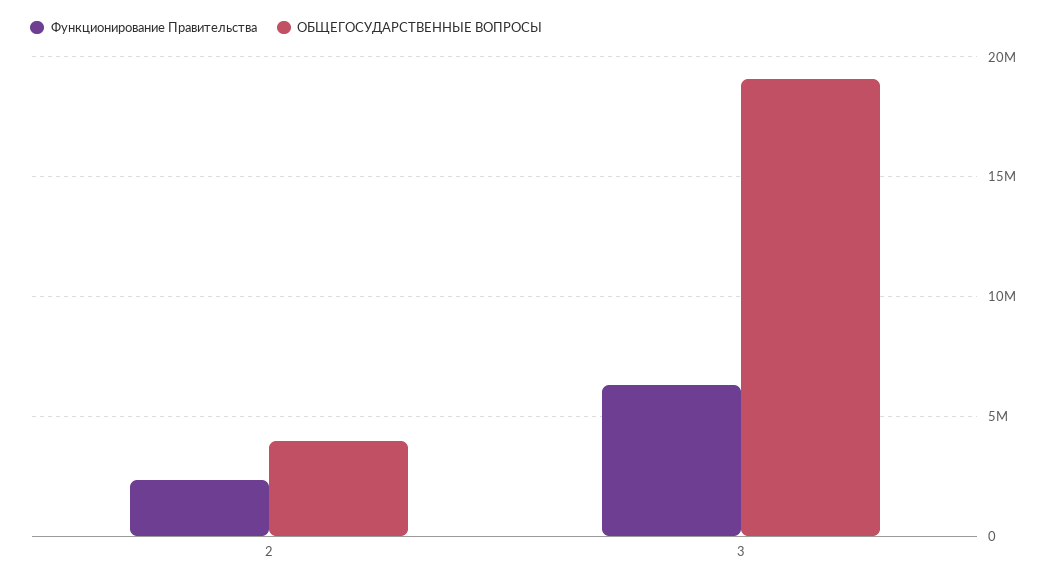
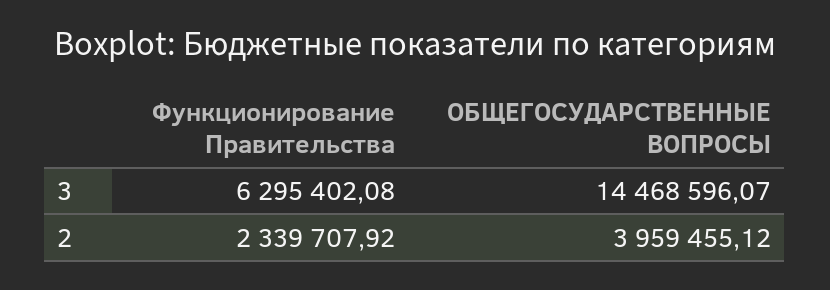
  {
    "Функционирование Правительства": {
      "2": 2339707.92,
      "3": 6295402.08
    },
    "ОБЩЕГОСУДАРСТВЕННЫЕ ВОПРОСЫ": {
      "2": 3959455.12,
-     "3": 19000000
+     "3": 14468596.07
    }
  }

